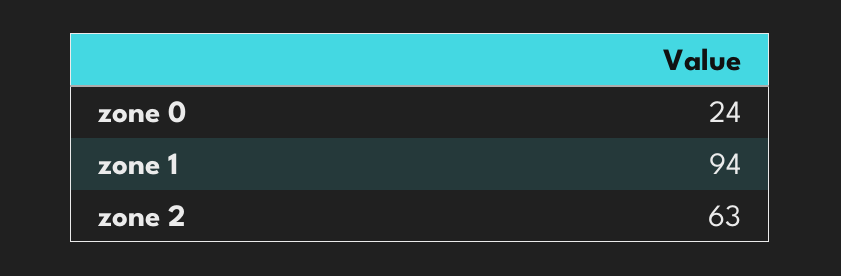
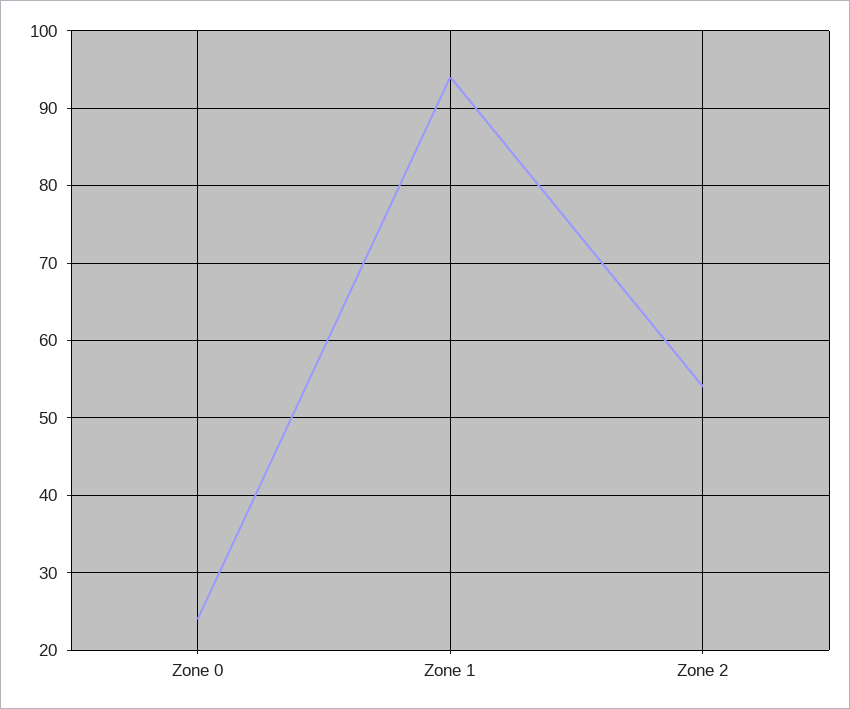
  {
    "zone 0": 24,
    "zone 1": 94,
-   "zone 2": 63
+   "zone 2": 54
  }

